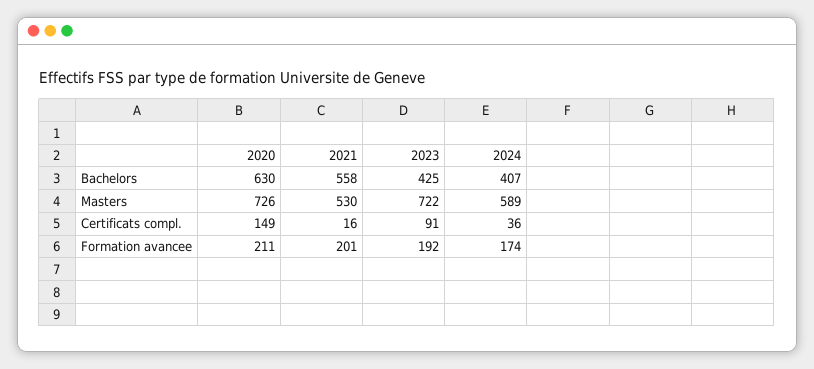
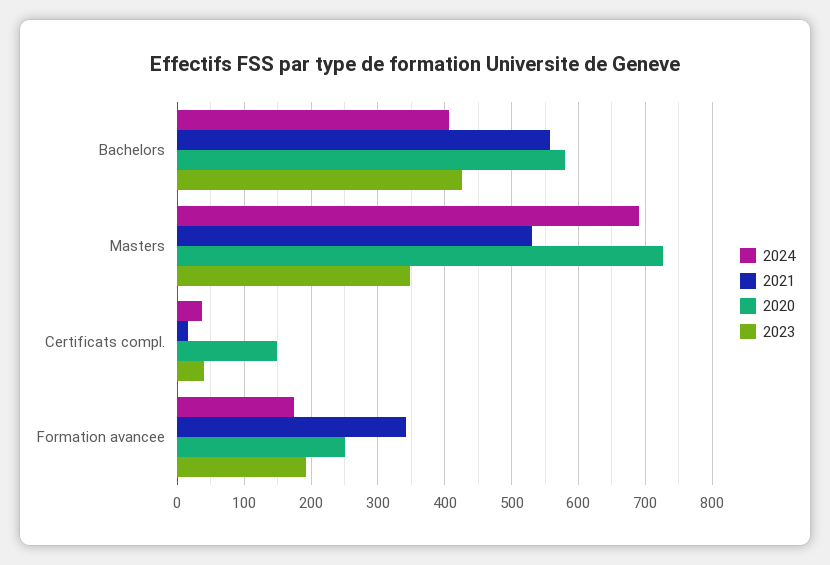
  {
    "2020": {
-     "Bachelors": 630,
+     "Bachelors": 580,
      "Masters": 726,
      "Certificats compl.": 149,
-     "Formation avancee": 211
+     "Formation avancee": 250
    },
    "2021": {
      "Bachelors": 558,
      "Masters": 530,
      "Certificats compl.": 16,
-     "Formation avancee": 201
+     "Formation avancee": 340
    },
    "2023": {
      "Bachelors": 425,
-     "Masters": 722,
+     "Masters": 350,
-     "Certificats compl.": 91,
+     "Certificats compl.": 40,
      "Formation avancee": 192
    },
    "2024": {
      "Bachelors": 407,
-     "Masters": 589,
+     "Masters": 690,
      "Certificats compl.": 36,
      "Formation avancee": 174
    }
  }

